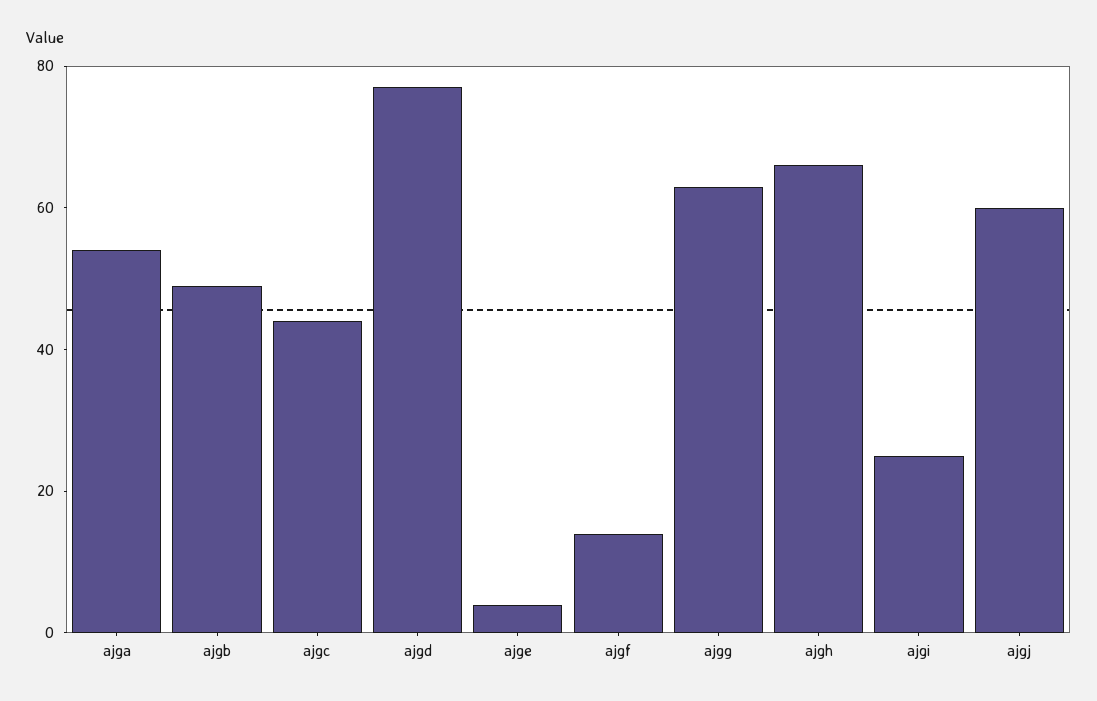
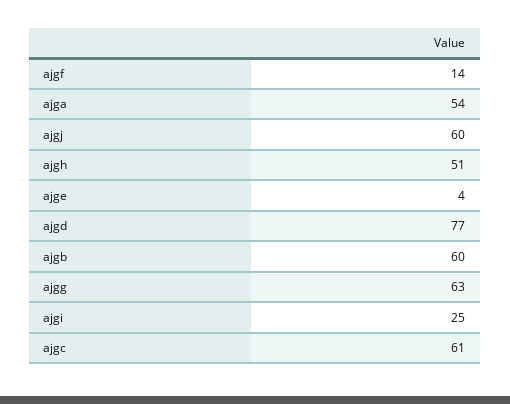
  {
    "ajga": 54,
-   "ajgb": 50,
+   "ajgb": 60,
-   "ajgc": 45,
+   "ajgc": 61,
    "ajgd": 77,
    "ajge": 4,
    "ajgf": 14,
    "ajgg": 63,
-   "ajgh": 65,
+   "ajgh": 51,
    "ajgi": 25,
    "ajgj": 60
  }

